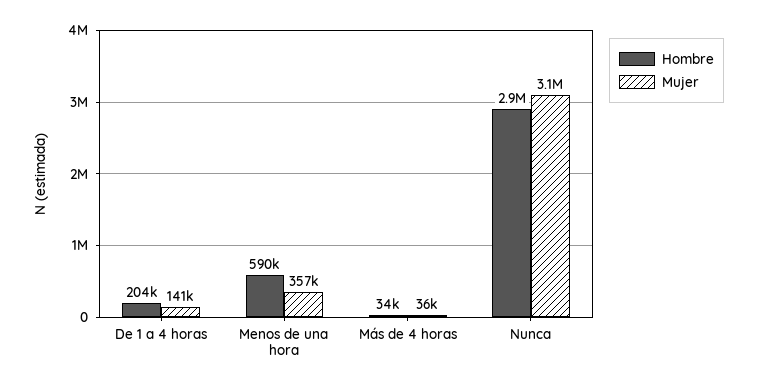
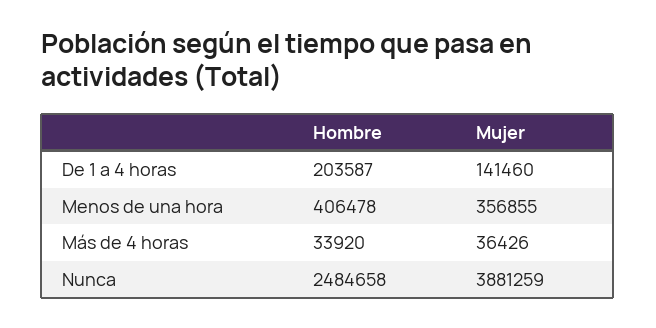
  {
    "Hombre": {
      "De 1 a 4 horas": 203587,
-     "Menos de una hora": 590000,
+     "Menos de una hora": 406478,
      "Más de 4 horas": 33920,
-     "Nunca": 2900000
+     "Nunca": 2484658
    },
    "Mujer": {
      "De 1 a 4 horas": 141460,
      "Menos de una hora": 356855,
      "Más de 4 horas": 36426,
-     "Nunca": 3100000
+     "Nunca": 3881259
    }
  }

